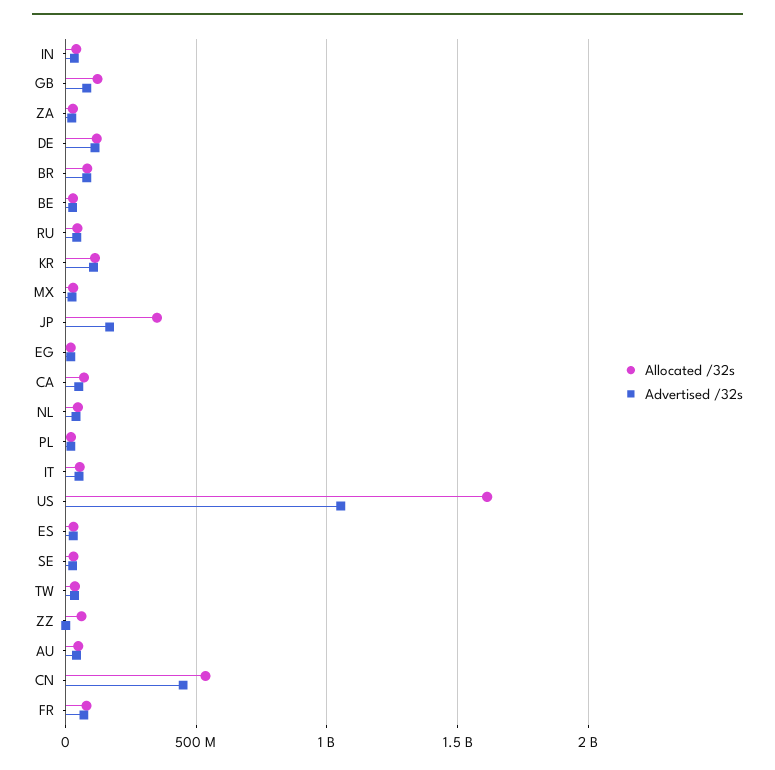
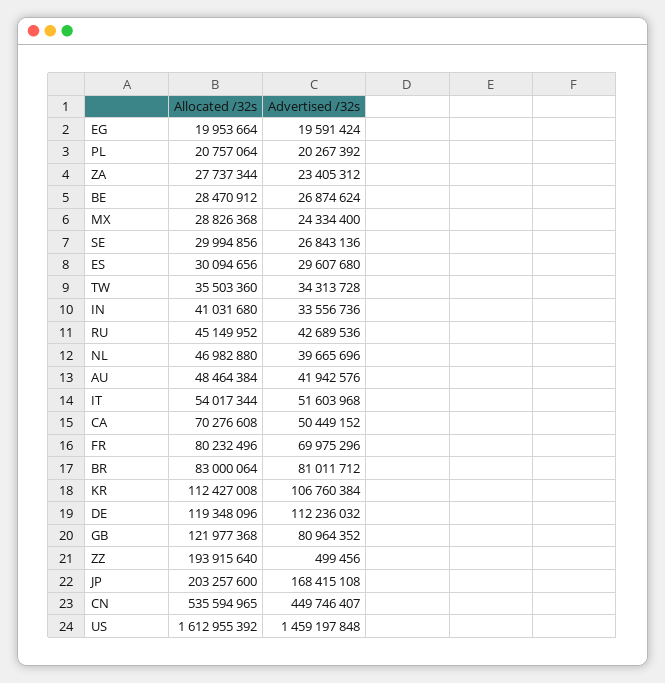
  {
    "Allocated /32s": {
      "IN": 41031680,
      "GB": 121977368,
      "ZA": 27737344,
      "DE": 119348096,
      "BR": 83000064,
      "BE": 28470912,
      "RU": 45149952,
      "KR": 112427008,
      "MX": 28826368,
-     "JP": 350000000,
+     "JP": 203257600,
      "EG": 19953664,
      "CA": 70276608,
      "NL": 46982880,
      "PL": 20757064,
      "IT": 54017344,
      "US": 1612955392,
      "ES": 30094656,
      "SE": 29994856,
      "TW": 35503360,
-     "ZZ": 50000000,
+     "ZZ": 193915640,
      "AU": 48464384,
      "CN": 535594965,
      "FR": 80232496
    },
    "Advertised /32s": {
      "IN": 33556736,
      "GB": 80964352,
      "ZA": 23405312,
      "DE": 112236032,
      "BR": 81011712,
      "BE": 26874624,
      "RU": 42689536,
      "KR": 106760384,
      "MX": 24334400,
      "JP": 168415108,
      "EG": 19591424,
      "CA": 50449152,
      "NL": 39665696,
      "PL": 20267392,
      "IT": 51603968,
-     "US": 1050000000,
+     "US": 1459197848,
      "ES": 29607680,
      "SE": 26843136,
      "TW": 34313728,
      "ZZ": 499456,
      "AU": 41942576,
      "CN": 449746407,
      "FR": 69975296
    }
  }

